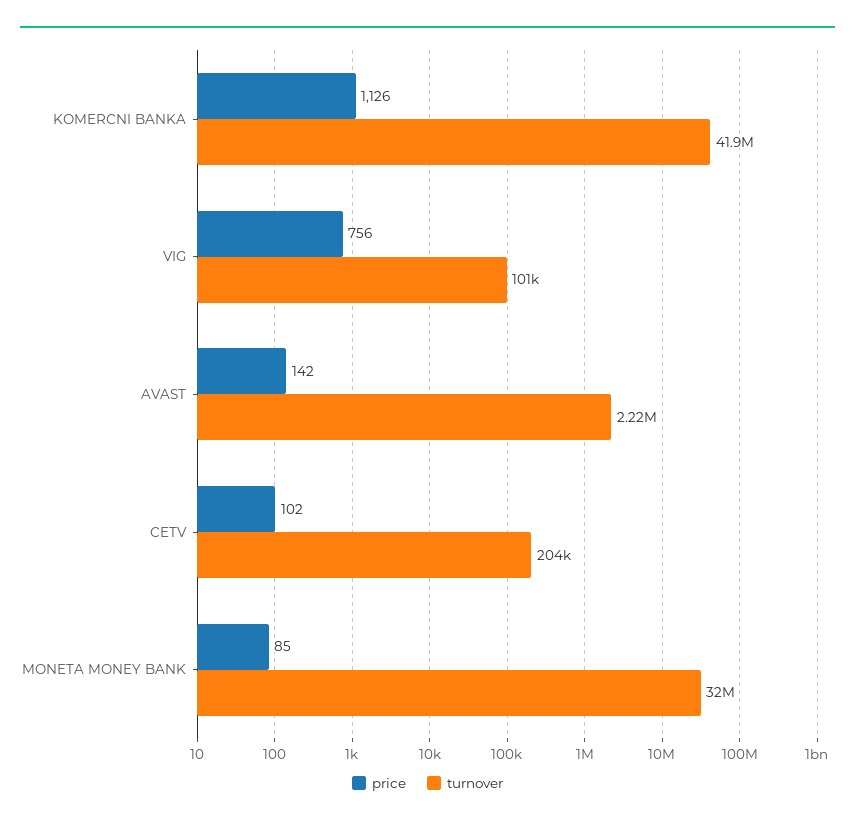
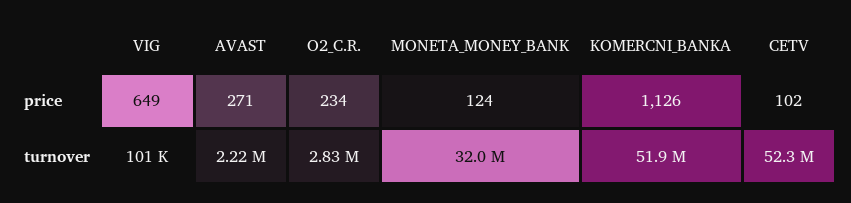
  {
    "price": {
      "KOMERCNI BANKA": 1126,
-     "VIG": 756,
+     "VIG": 649,
-     "AVAST": 142,
+     "AVAST": 271,
      "CETV": 102,
-     "MONETA MONEY BANK": 85
+     "MONETA MONEY BANK": 124,
+     "O2_C.R.": 234
    },
    "turnover": {
-     "KOMERCNI BANKA": 41900000,
+     "KOMERCNI BANKA": 51900000,
      "VIG": 101000,
      "AVAST": 2220000,
-     "CETV": 204000,
+     "CETV": 52300000,
-     "MONETA MONEY BANK": 32000000
+     "MONETA MONEY BANK": 32000000,
+     "O2_C.R.": 2830000
    }
  }

